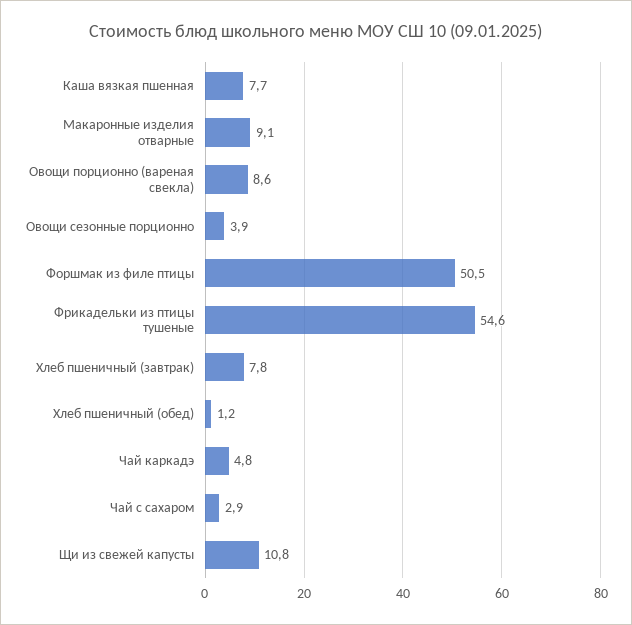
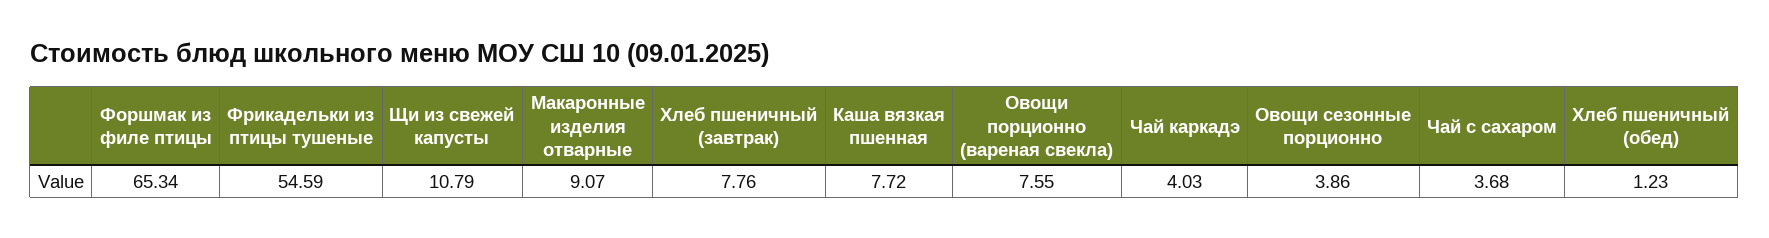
  {
    "Каша вязкая пшенная": 7.72,
    "Макаронные изделия отварные": 9.07,
-   "Овощи порционно (вареная свекла)": 8.6,
+   "Овощи порционно (вареная свекла)": 7.55,
    "Овощи сезонные порционно": 3.86,
-   "Форшмак из филе птицы": 50.5,
+   "Форшмак из филе птицы": 65.34,
    "Фрикадельки из птицы тушеные": 54.59,
    "Хлеб пшеничный (завтрак)": 7.76,
    "Хлеб пшеничный (обед)": 1.23,
-   "Чай каркадэ": 4.8,
+   "Чай каркадэ": 4.03,
-   "Чай с сахаром": 2.9,
+   "Чай с сахаром": 3.68,
    "Щи из свежей капусты": 10.79
  }

